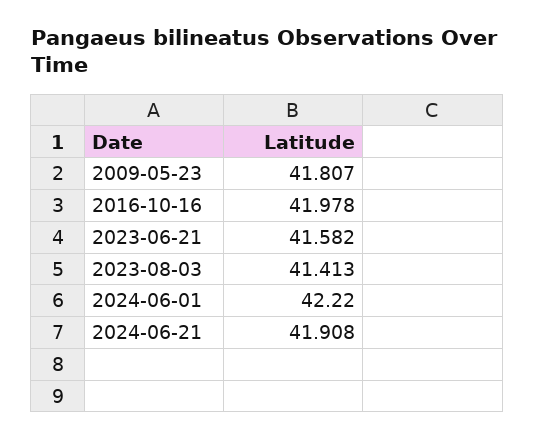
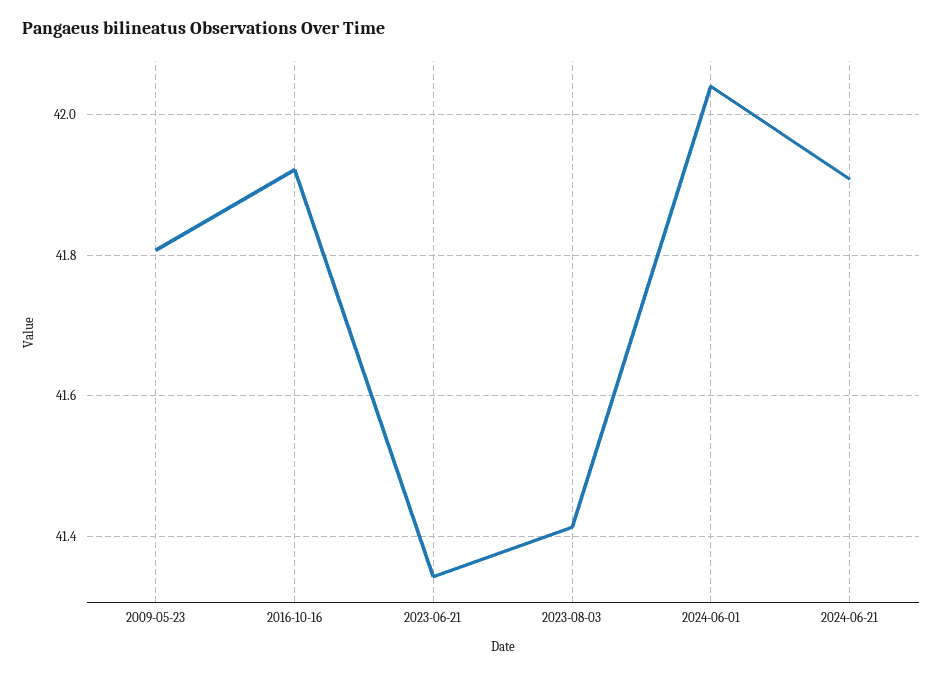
  {
    "2009-05-23": 41.807,
-   "2016-10-16": 41.978,
+   "2016-10-16": 41.92,
-   "2023-06-21": 41.582,
+   "2023-06-21": 41.34,
    "2023-08-03": 41.413,
-   "2024-06-01": 42.22,
+   "2024-06-01": 42.04,
    "2024-06-21": 41.908
  }

